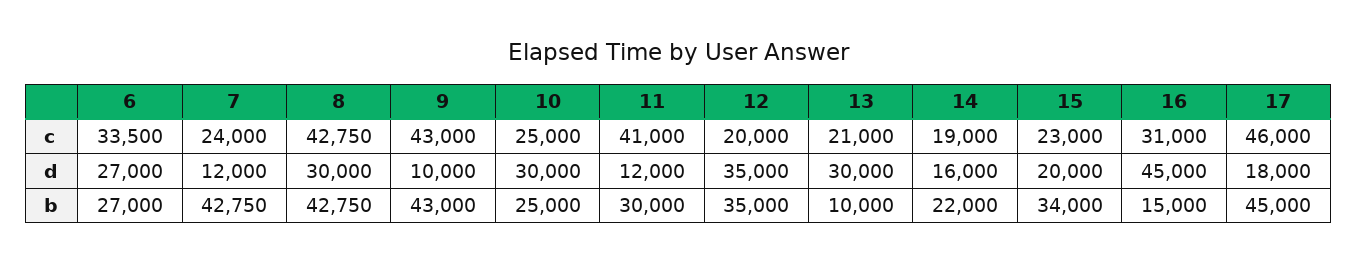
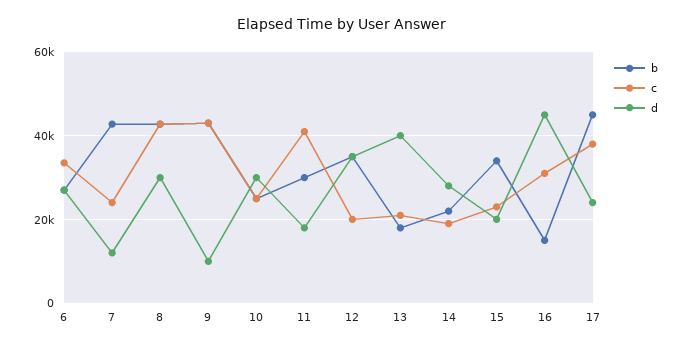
  {
    "c": {
      "6": 33500,
      "7": 24000,
      "8": 42750,
      "9": 43000,
      "10": 25000,
      "11": 41000,
      "12": 20000,
      "13": 21000,
      "14": 19000,
      "15": 23000,
      "16": 31000,
-     "17": 46000
+     "17": 38000
    },
    "d": {
      "6": 27000,
      "7": 12000,
      "8": 30000,
      "9": 10000,
      "10": 30000,
-     "11": 12000,
+     "11": 18000,
      "12": 35000,
-     "13": 30000,
+     "13": 40000,
-     "14": 16000,
+     "14": 28000,
      "15": 20000,
      "16": 45000,
-     "17": 18000
+     "17": 24000
    },
    "b": {
      "6": 27000,
      "7": 42750,
      "8": 42750,
      "9": 43000,
      "10": 25000,
      "11": 30000,
      "12": 35000,
-     "13": 10000,
+     "13": 18000,
      "14": 22000,
      "15": 34000,
      "16": 15000,
      "17": 45000
    }
  }

